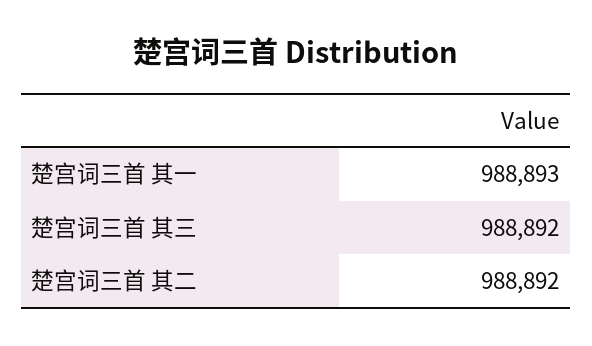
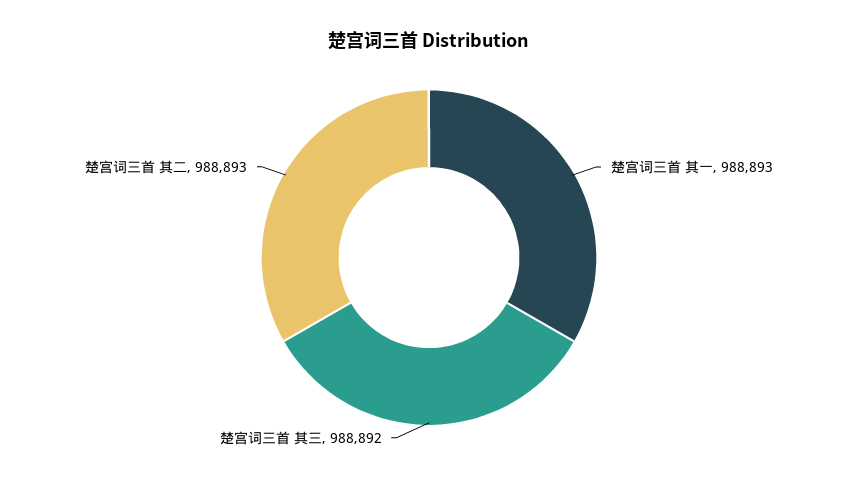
  {
    "楚宫词三首 其一": 988893,
    "楚宫词三首 其三": 988892,
-   "楚宫词三首 其二": 988892
+   "楚宫词三首 其二": 988893
  }

